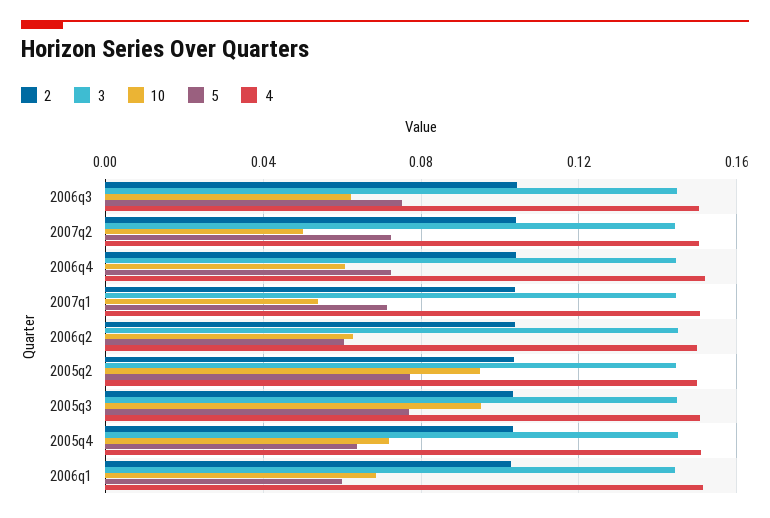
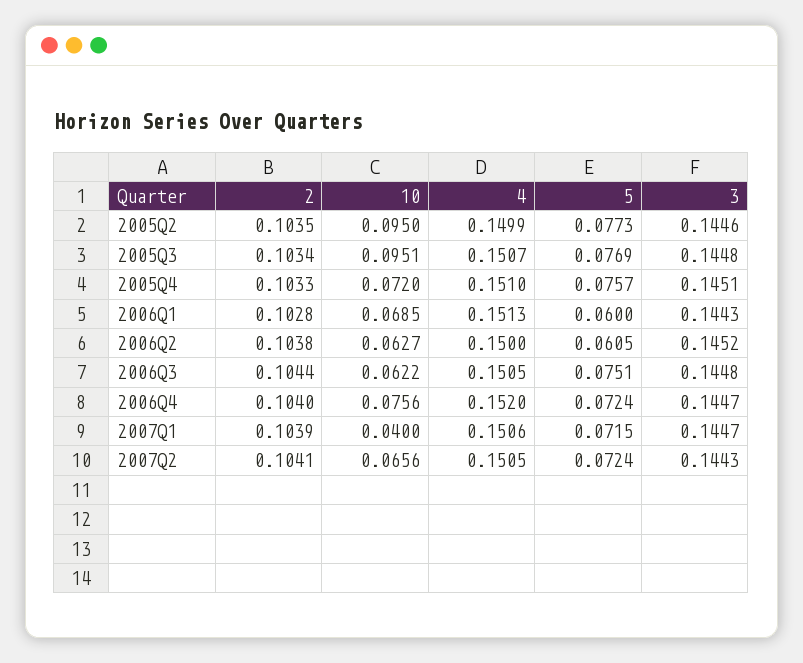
  {
    "2": {
      "2006q3": 0.1044,
      "2007q2": 0.1041,
      "2006q4": 0.104,
      "2007q1": 0.1039,
      "2006q2": 0.1038,
      "2005q2": 0.1035,
      "2005q3": 0.1034,
      "2005q4": 0.1033,
      "2006q1": 0.1028
    },
    "3": {
      "2006q3": 0.1448,
      "2007q2": 0.1443,
      "2006q4": 0.1447,
      "2007q1": 0.1447,
      "2006q2": 0.1452,
      "2005q2": 0.1446,
      "2005q3": 0.1448,
      "2005q4": 0.1451,
      "2006q1": 0.1443
    },
    "10": {
      "2006q3": 0.0622,
-     "2007q2": 0.05,
+     "2007q2": 0.0656,
-     "2006q4": 0.06,
+     "2006q4": 0.0756,
-     "2007q1": 0.055,
+     "2007q1": 0.04,
      "2006q2": 0.0627,
      "2005q2": 0.095,
      "2005q3": 0.0951,
      "2005q4": 0.072,
      "2006q1": 0.0685
    },
    "5": {
      "2006q3": 0.0751,
      "2007q2": 0.0724,
      "2006q4": 0.0724,
      "2007q1": 0.0715,
      "2006q2": 0.0605,
      "2005q2": 0.0773,
      "2005q3": 0.0769,
-     "2005q4": 0.065,
+     "2005q4": 0.0757,
      "2006q1": 0.06
    },
    "4": {
      "2006q3": 0.1505,
      "2007q2": 0.1505,
      "2006q4": 0.152,
      "2007q1": 0.1506,
      "2006q2": 0.15,
      "2005q2": 0.1499,
      "2005q3": 0.1507,
      "2005q4": 0.151,
      "2006q1": 0.1513
    }
  }

